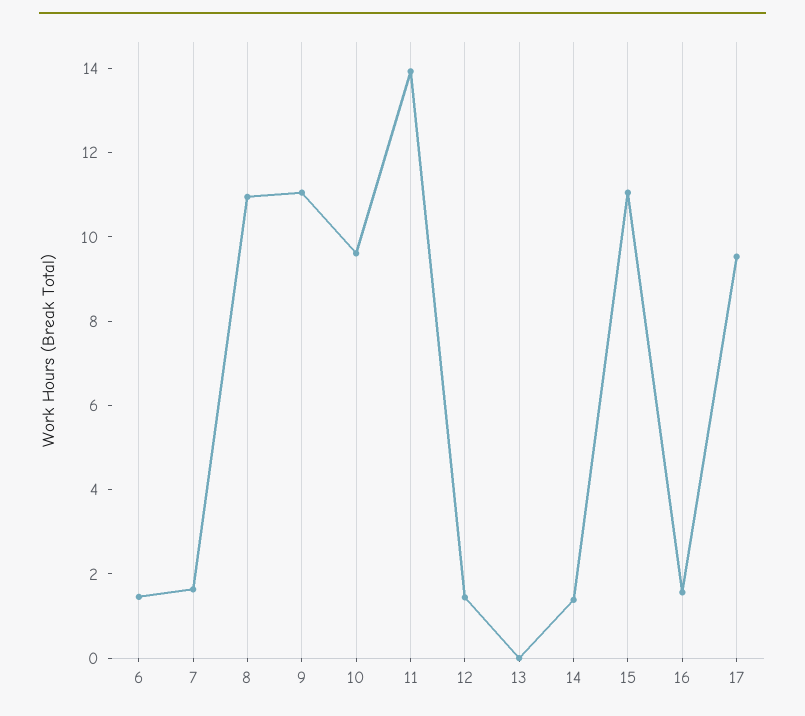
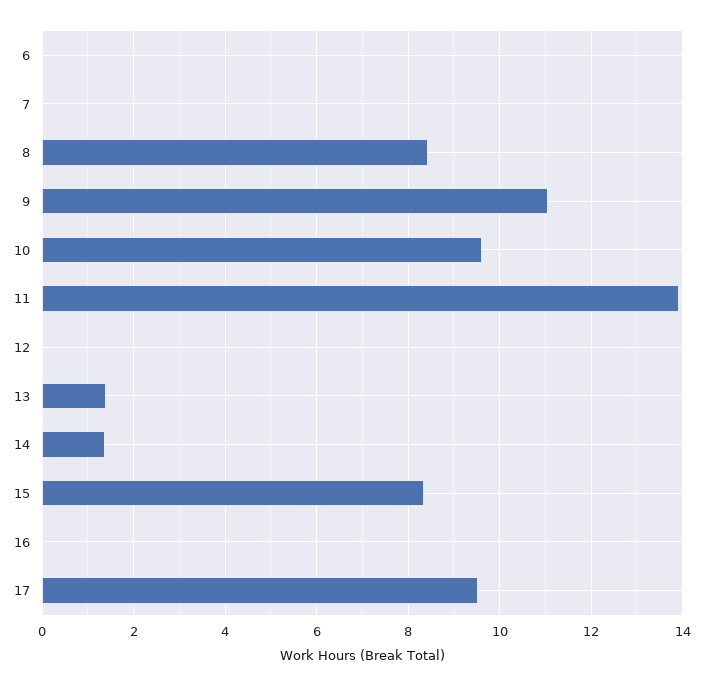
  {
-   "6": 1.5,
+   "6": 0,
-   "7": 1.5,
+   "7": 0,
-   "8": 11,
+   "8": 8.4,
    "9": 11,
    "10": 9.6,
    "11": 14,
-   "12": 1.5,
+   "12": 0,
-   "13": 0,
+   "13": 1.4,
    "14": 1.4,
-   "15": 11,
+   "15": 8.4,
-   "16": 1.5,
+   "16": 0,
    "17": 9.6
  }

